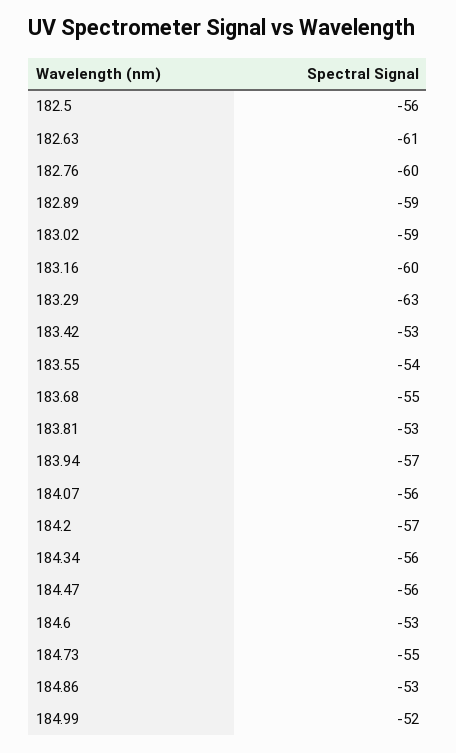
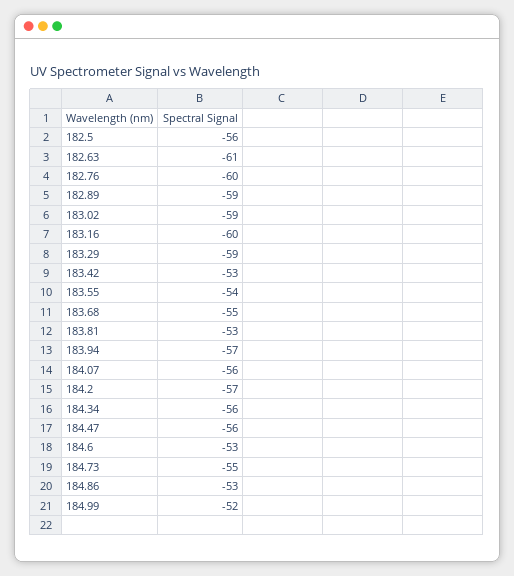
  {
    "182.5": -56,
    "182.63": -61,
    "182.76": -60,
    "182.89": -59,
    "183.02": -59,
    "183.16": -60,
-   "183.29": -63,
+   "183.29": -59,
    "183.42": -53,
    "183.55": -54,
    "183.68": -55,
    "183.81": -53,
    "183.94": -57,
    "184.07": -56,
    "184.2": -57,
    "184.34": -56,
    "184.47": -56,
    "184.6": -53,
    "184.73": -55,
    "184.86": -53,
    "184.99": -52
  }

